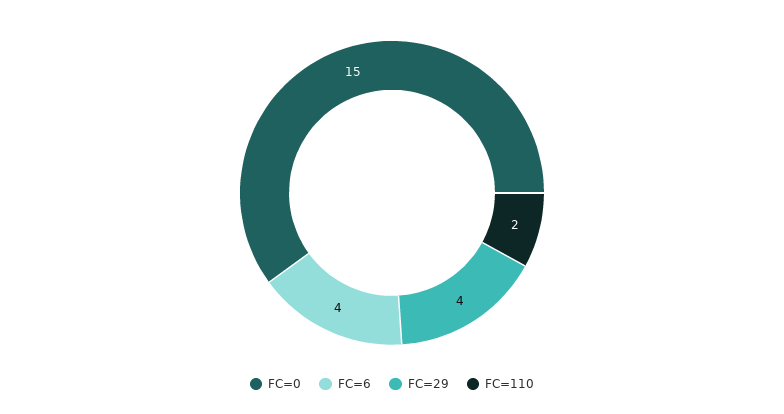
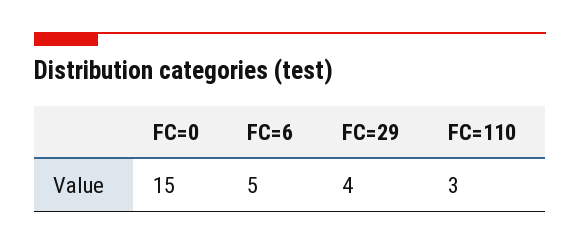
  {
    "FC=0": 15,
-   "FC=6": 4,
+   "FC=6": 5,
    "FC=29": 4,
-   "FC=110": 2
+   "FC=110": 3
  }

